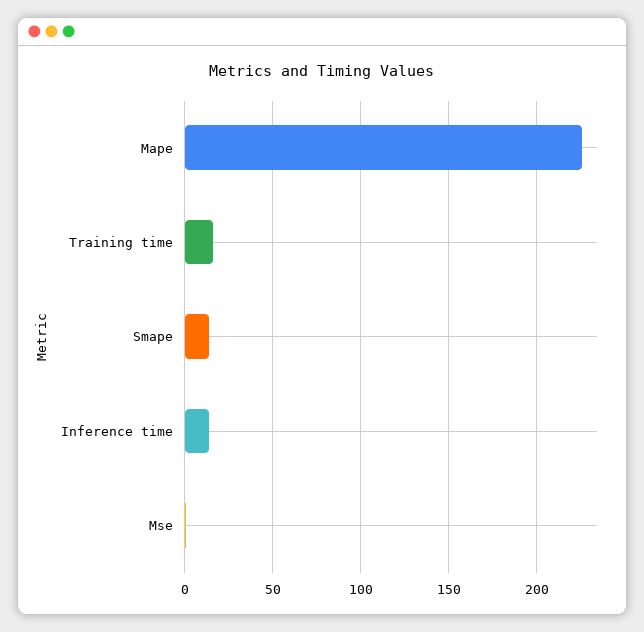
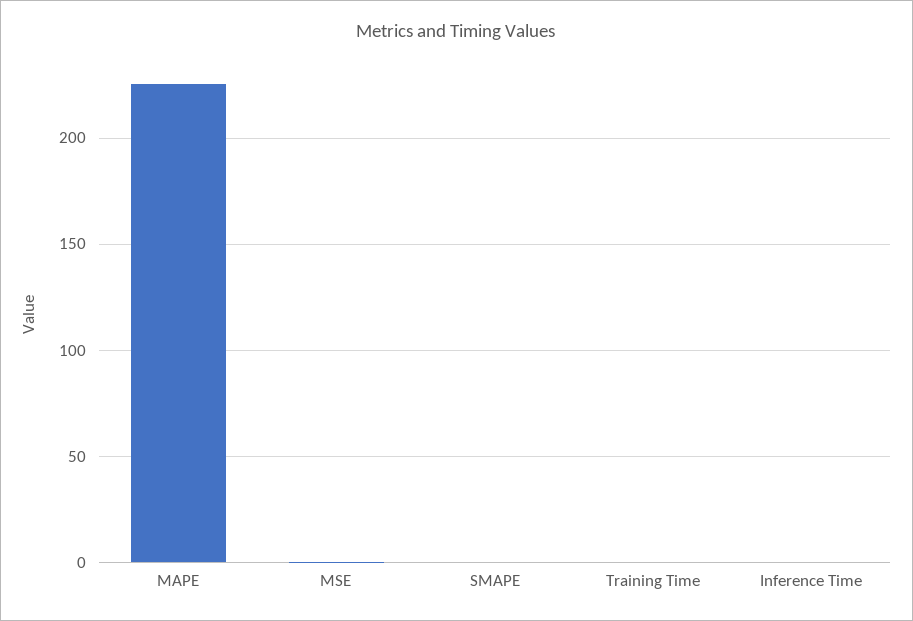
  {
    "Mape": 225,
-   "Training time": 15,
+   "Training time": 0,
-   "Smape": 15,
+   "Smape": 0,
-   "Inference time": 15,
+   "Inference time": 0,
    "Mse": 0
  }

